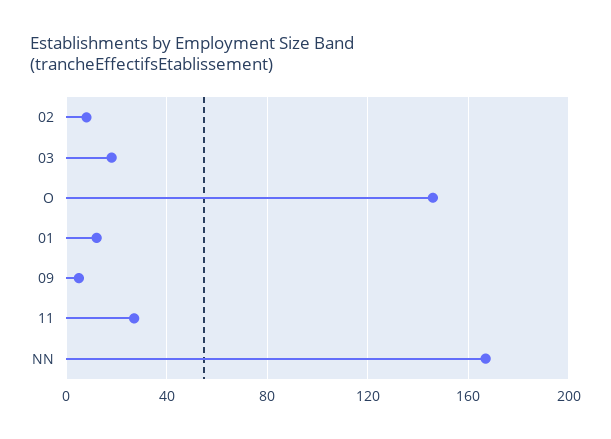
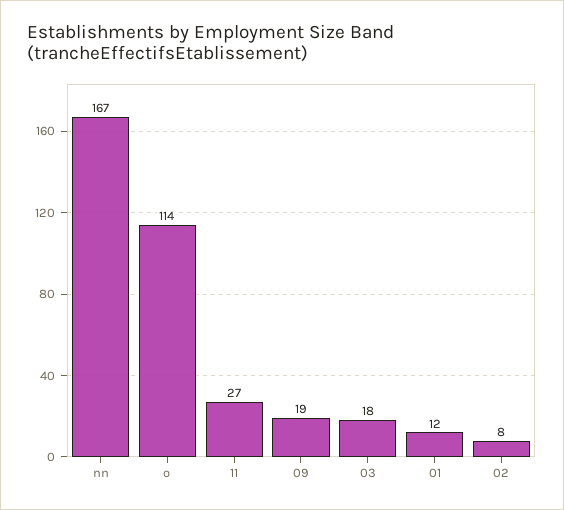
  {
    "02": 8,
    "03": 18,
-   "O": 145,
+   "O": 114,
    "01": 12,
-   "09": 5,
+   "09": 19,
    "11": 27,
    "NN": 167
  }

